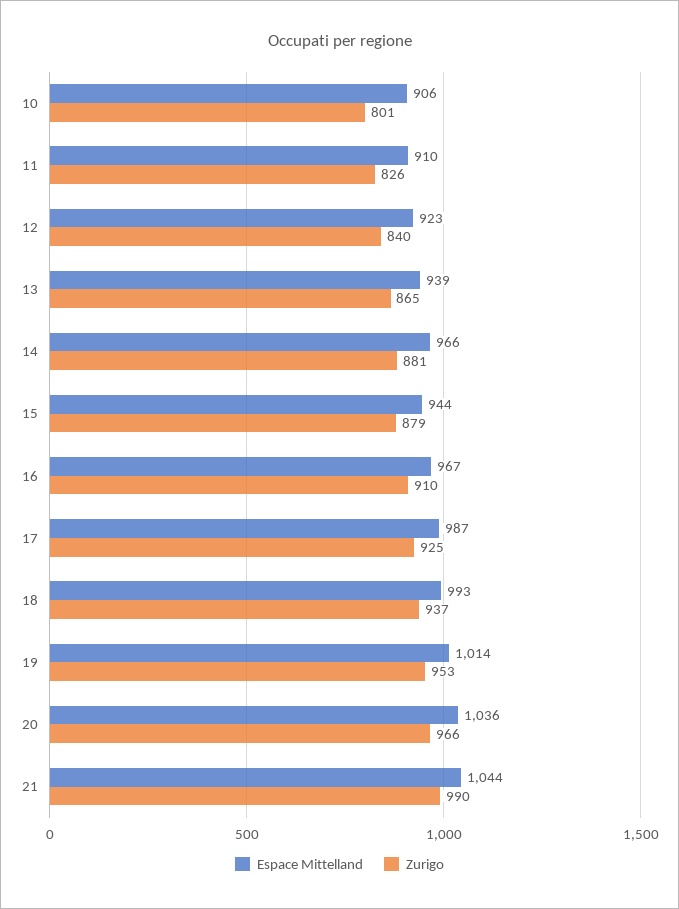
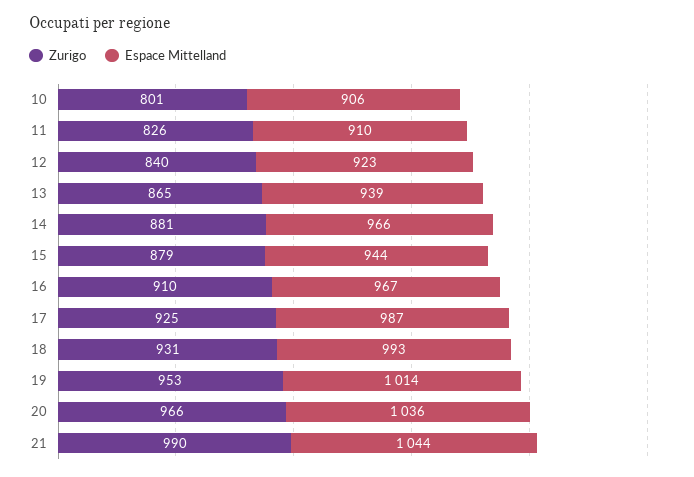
  {
    "Espace Mittelland": {
      "10": 906,
      "11": 910,
      "12": 923,
      "13": 939,
      "14": 966,
      "15": 944,
      "16": 967,
      "17": 987,
      "18": 993,
      "19": 1014,
      "20": 1036,
      "21": 1044
    },
    "Zurigo": {
      "10": 801,
      "11": 826,
      "12": 840,
      "13": 865,
      "14": 881,
      "15": 879,
      "16": 910,
      "17": 925,
-     "18": 937,
+     "18": 931,
      "19": 953,
      "20": 966,
      "21": 990
    }
  }

